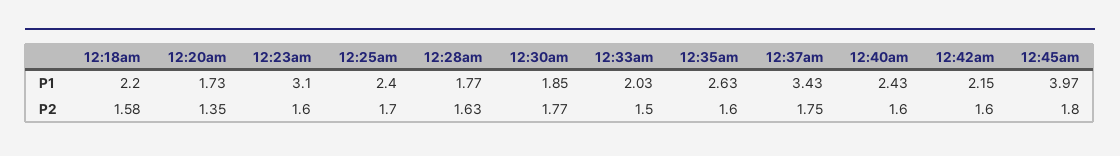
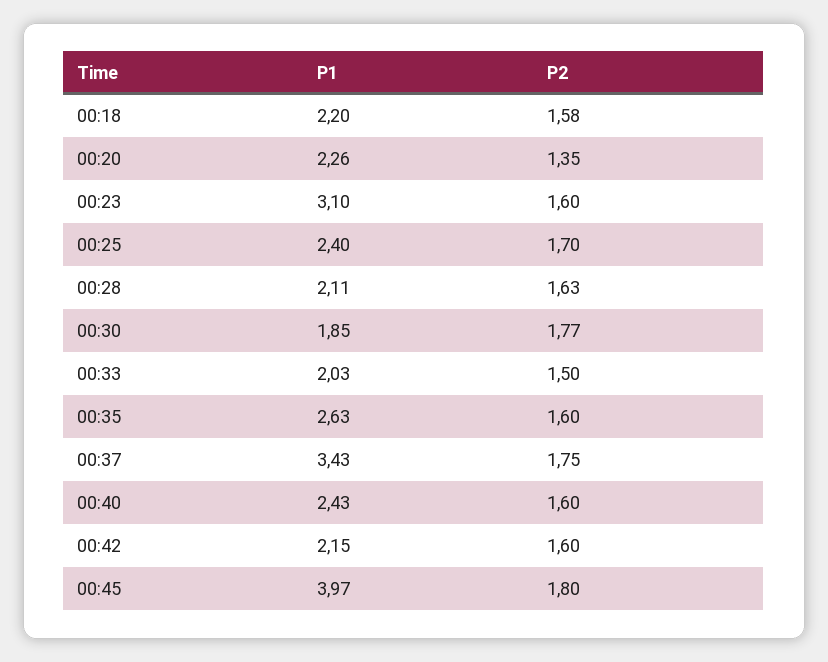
  {
    "12:18am": {
      "P1": 2.2,
      "P2": 1.58
    },
    "12:20am": {
-     "P1": 1.73,
+     "P1": 2.26,
      "P2": 1.35
    },
    "12:23am": {
      "P1": 3.1,
      "P2": 1.6
    },
    "12:25am": {
      "P1": 2.4,
      "P2": 1.7
    },
    "12:28am": {
-     "P1": 1.77,
+     "P1": 2.11,
      "P2": 1.63
    },
    "12:30am": {
      "P1": 1.85,
      "P2": 1.77
    },
    "12:33am": {
      "P1": 2.03,
      "P2": 1.5
    },
    "12:35am": {
      "P1": 2.63,
      "P2": 1.6
    },
    "12:37am": {
      "P1": 3.43,
      "P2": 1.75
    },
    "12:40am": {
      "P1": 2.43,
      "P2": 1.6
    },
    "12:42am": {
      "P1": 2.15,
      "P2": 1.6
    },
    "12:45am": {
      "P1": 3.97,
      "P2": 1.8
    }
  }

